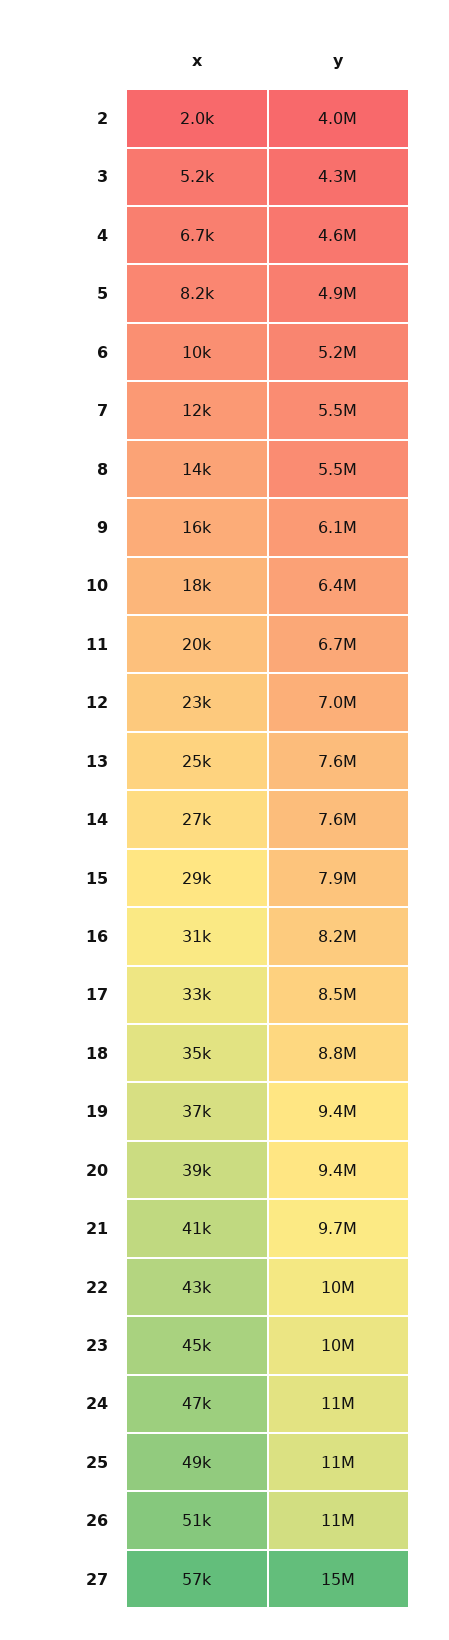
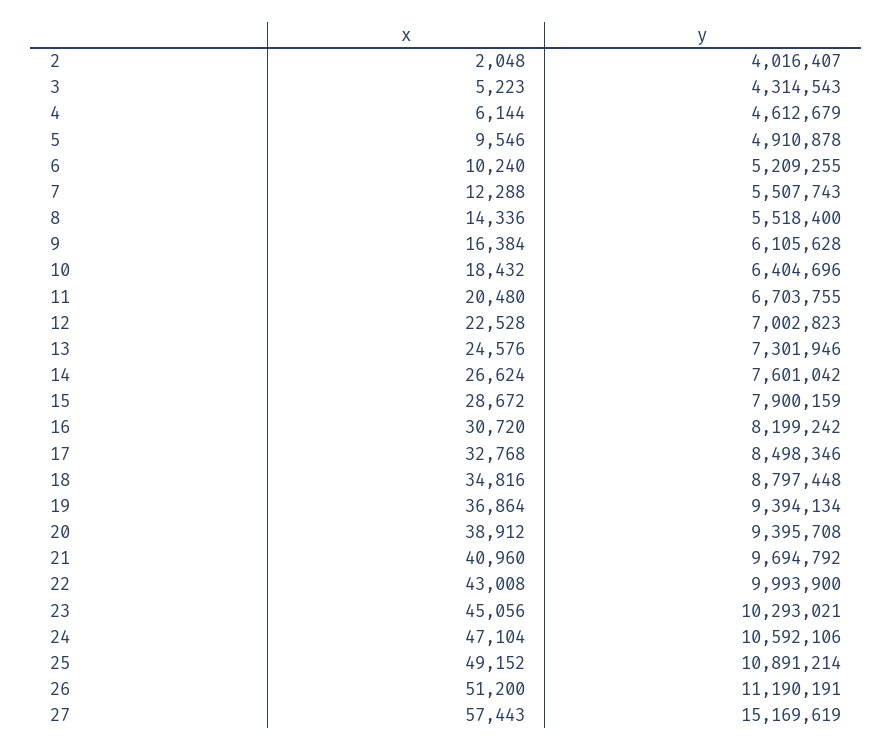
  {
    "x": {
      "2": 2048,
      "3": 5223,
-     "4": 6700,
+     "4": 6144,
-     "5": 8200,
+     "5": 9546,
      "6": 10240,
      "7": 12288,
      "8": 14336,
      "9": 16384,
      "10": 18432,
      "11": 20480,
      "12": 22528,
      "13": 24576,
      "14": 26624,
      "15": 28672,
      "16": 30720,
      "17": 32768,
      "18": 34816,
      "19": 36864,
      "20": 38912,
      "21": 40960,
      "22": 43008,
      "23": 45056,
      "24": 47104,
      "25": 49152,
      "26": 51200,
      "27": 57443
    },
    "y": {
      "2": 4016407,
      "3": 4314543,
      "4": 4612679,
      "5": 4910878,
      "6": 5209255,
      "7": 5507743,
      "8": 5518400,
      "9": 6105628,
      "10": 6404696,
      "11": 6703755,
      "12": 7002823,
-     "13": 7600000,
+     "13": 7301946,
      "14": 7601042,
      "15": 7900159,
      "16": 8199242,
      "17": 8498346,
      "18": 8797448,
      "19": 9394134,
      "20": 9395708,
      "21": 9694792,
      "22": 9993900,
      "23": 10293021,
      "24": 10592106,
      "25": 10891214,
      "26": 11190191,
      "27": 15169619
    }
  }

